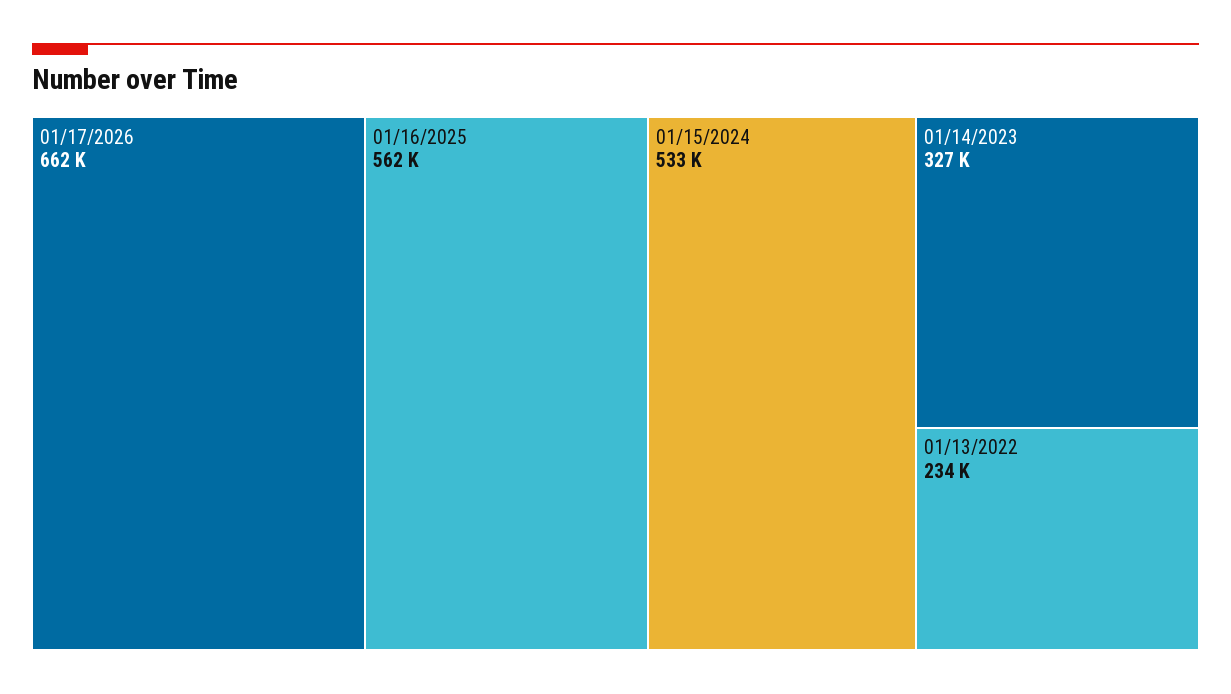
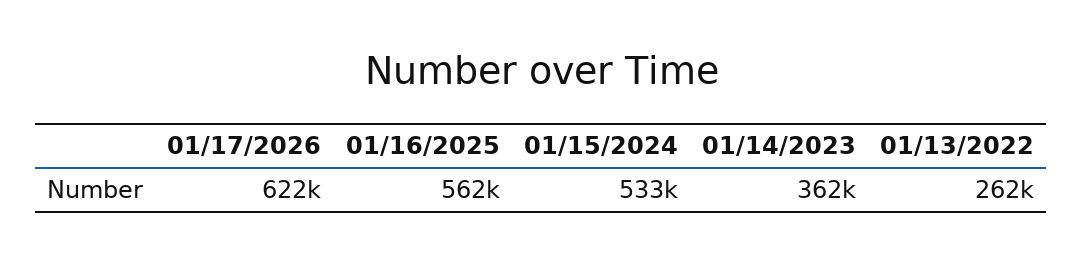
  {
-   "01/17/2026": 662000,
+   "01/17/2026": 622000,
    "01/16/2025": 562000,
    "01/15/2024": 533000,
-   "01/14/2023": 327000,
+   "01/14/2023": 362000,
-   "01/13/2022": 234000
+   "01/13/2022": 262000
  }

